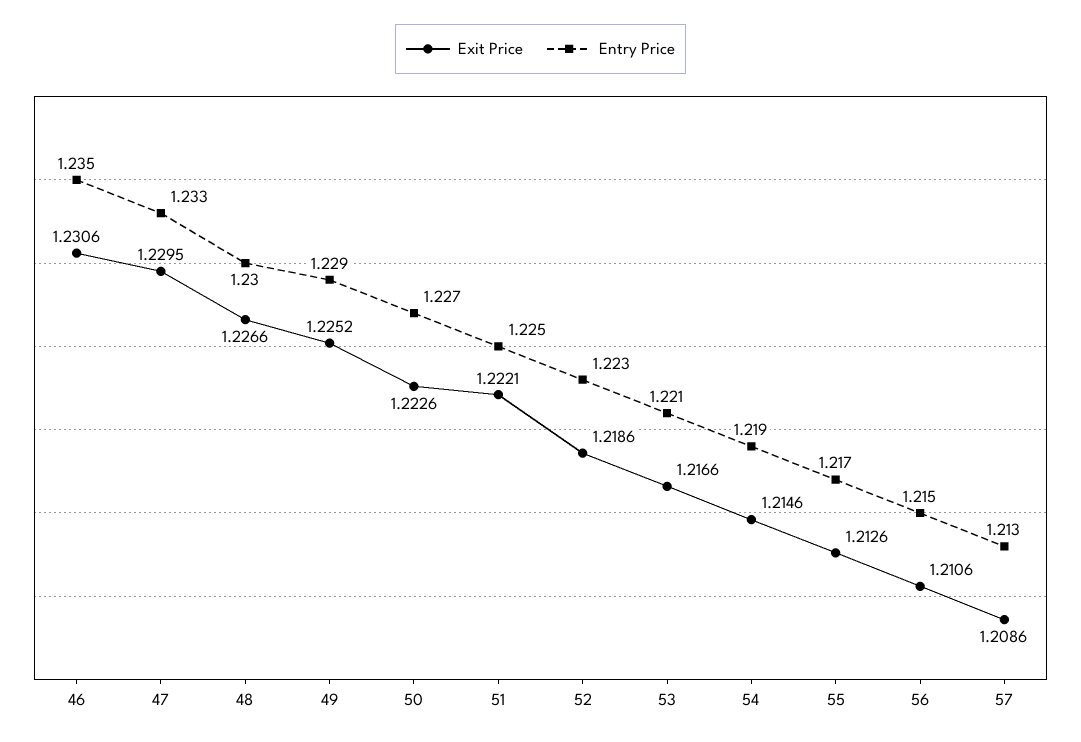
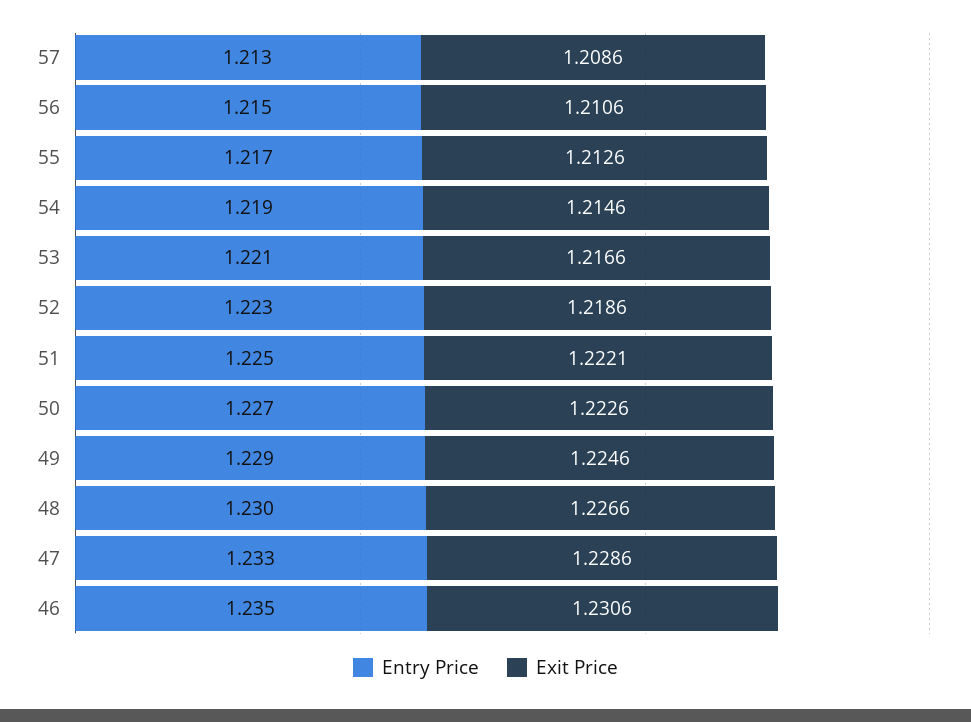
  {
    "Exit Price": {
      "46": 1.2306,
-     "47": 1.2295,
+     "47": 1.2286,
      "48": 1.2266,
-     "49": 1.2252,
+     "49": 1.2246,
      "50": 1.2226,
      "51": 1.2221,
      "52": 1.2186,
      "53": 1.2166,
      "54": 1.2146,
      "55": 1.2126,
      "56": 1.2106,
      "57": 1.2086
    },
    "Entry Price": {
      "46": 1.235,
      "47": 1.233,
      "48": 1.23,
      "49": 1.229,
      "50": 1.227,
      "51": 1.225,
      "52": 1.223,
      "53": 1.221,
      "54": 1.219,
      "55": 1.217,
      "56": 1.215,
      "57": 1.213
    }
  }

